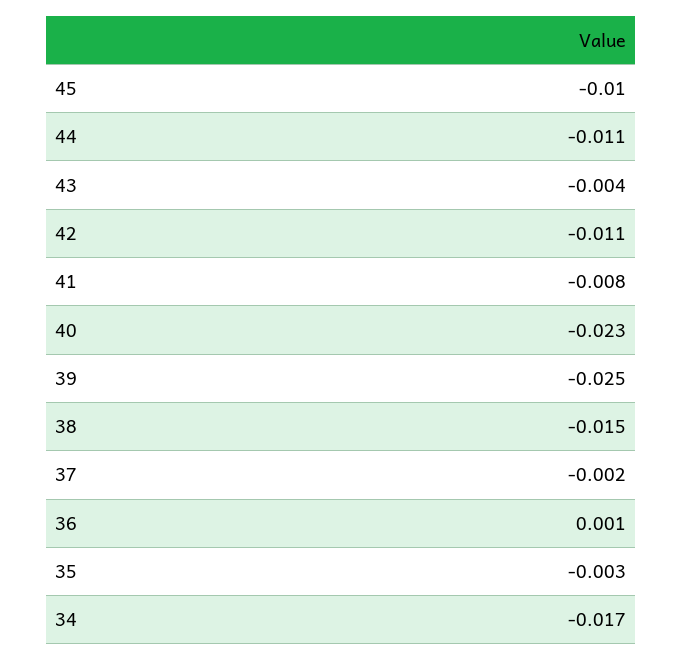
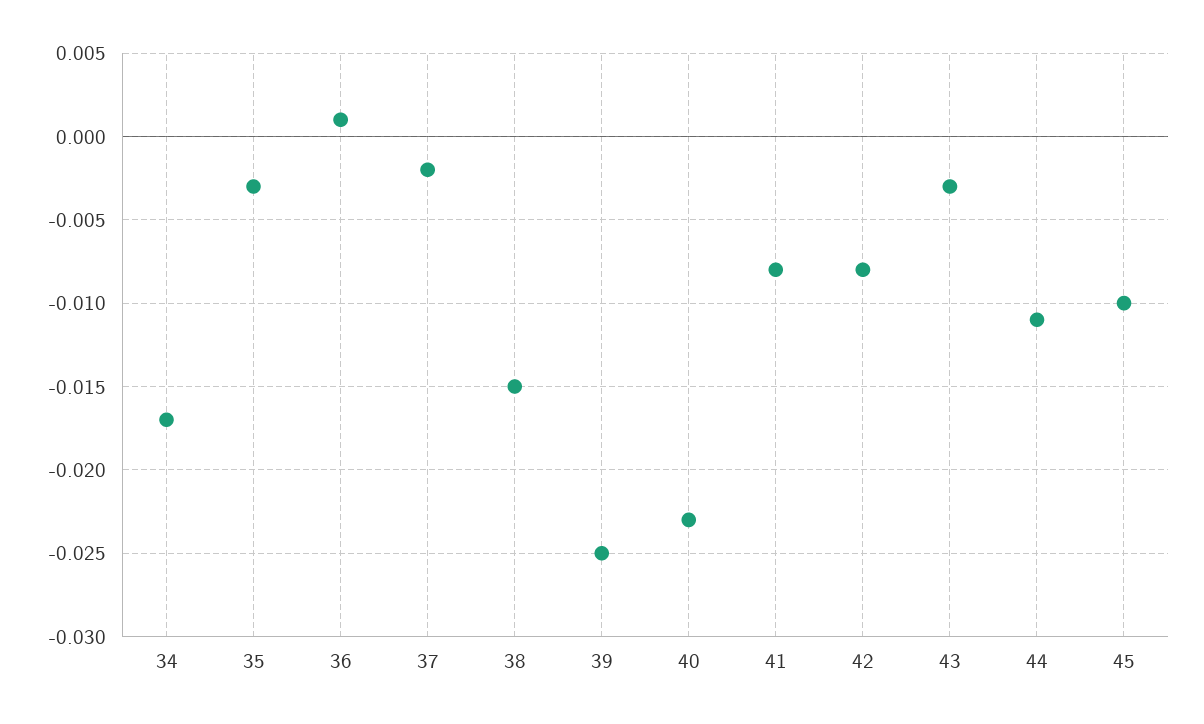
  {
    "45": -0.01,
    "44": -0.011,
-   "43": -0.004,
+   "43": -0.003,
-   "42": -0.011,
+   "42": -0.008,
    "41": -0.008,
    "40": -0.023,
    "39": -0.025,
    "38": -0.015,
    "37": -0.002,
    "36": 0.001,
    "35": -0.003,
    "34": -0.017
  }

